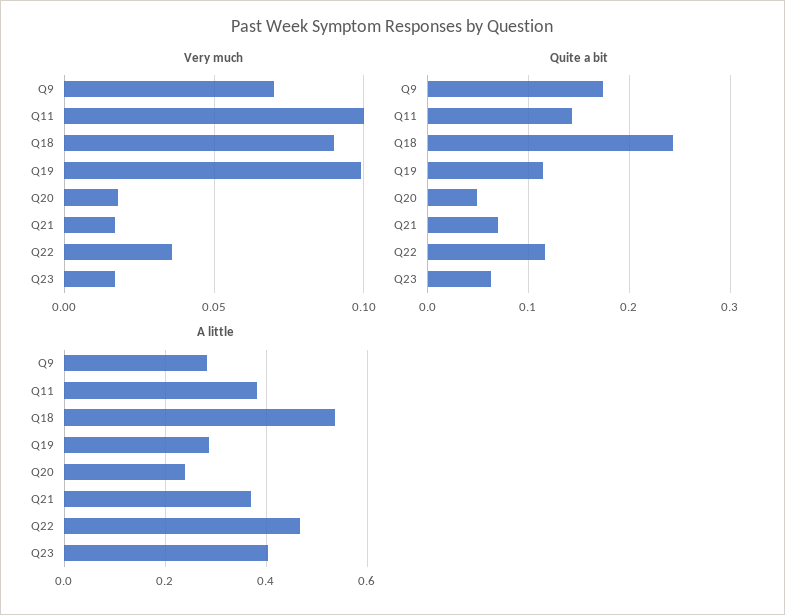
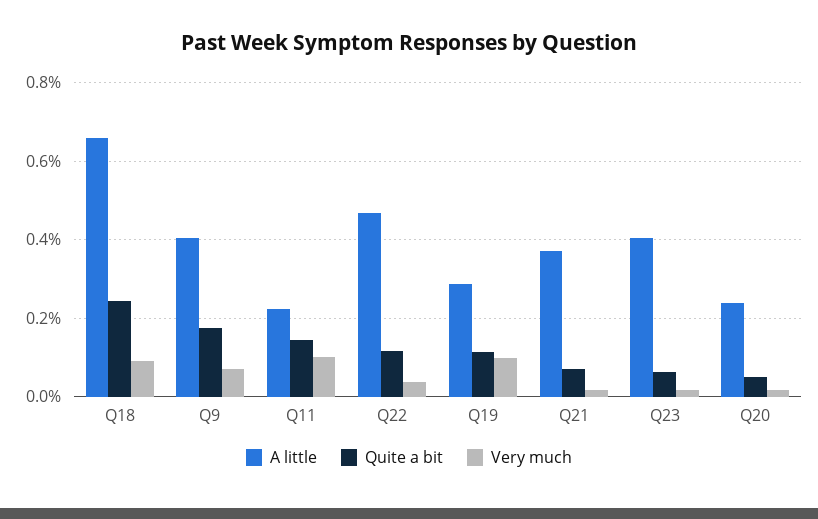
  {
    "Very much": {
      "Q9": 0.07,
      "Q11": 0.1,
      "Q18": 0.09,
      "Q19": 0.1,
      "Q20": 0.02,
      "Q21": 0.015,
      "Q22": 0.035,
      "Q23": 0.015
    },
    "Quite a bit": {
      "Q9": 0.17,
      "Q11": 0.14,
      "Q18": 0.24,
      "Q19": 0.11,
      "Q20": 0.05,
      "Q21": 0.07,
      "Q22": 0.12,
      "Q23": 0.06
    },
    "A little": {
-     "Q9": 0.28,
+     "Q9": 0.4,
-     "Q11": 0.38,
+     "Q11": 0.22,
-     "Q18": 0.54,
+     "Q18": 0.66,
      "Q19": 0.28,
      "Q20": 0.24,
      "Q21": 0.38,
      "Q22": 0.46,
      "Q23": 0.4
    }
  }

